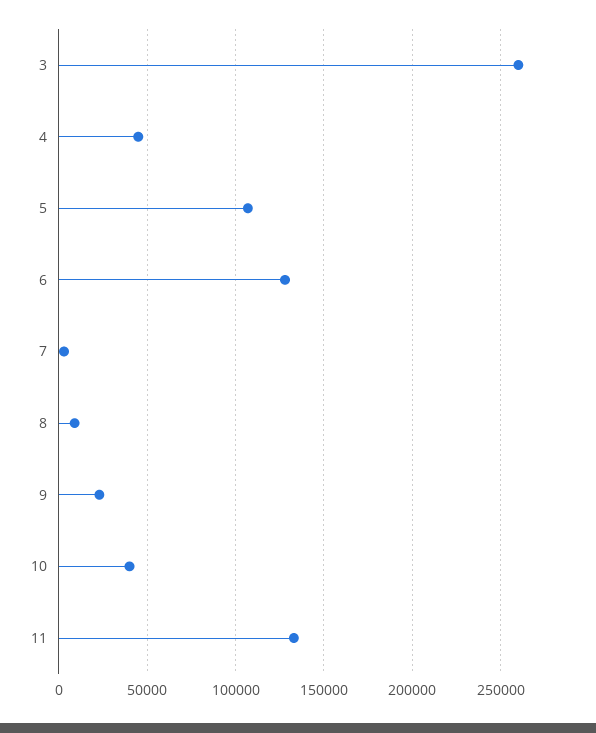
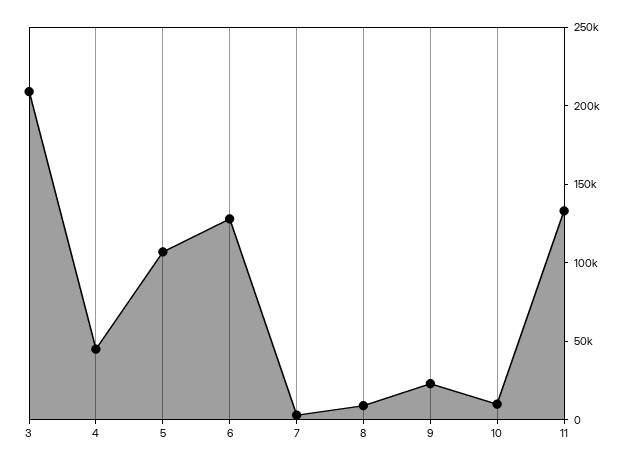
  {
-   "3": 260000,
+   "3": 210000,
    "4": 45000,
    "5": 105000,
    "6": 130000,
    "7": 5000,
    "8": 10000,
    "9": 25000,
-   "10": 40000,
+   "10": 10000,
    "11": 135000
  }

